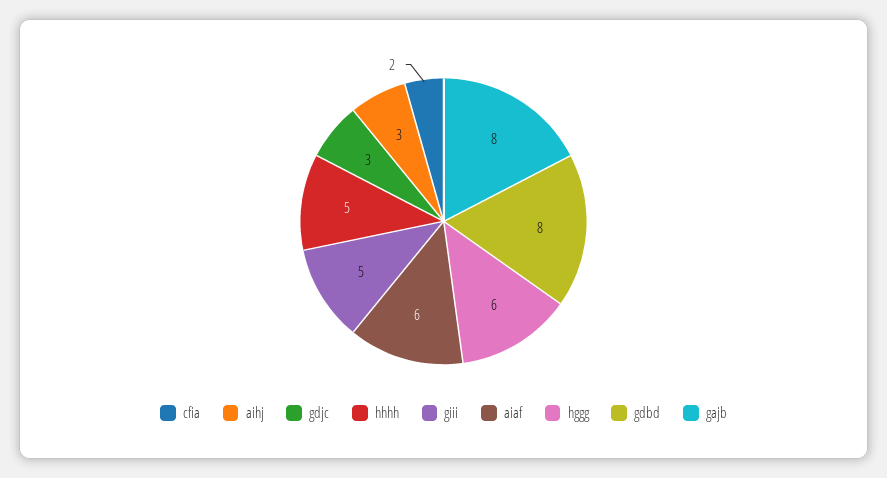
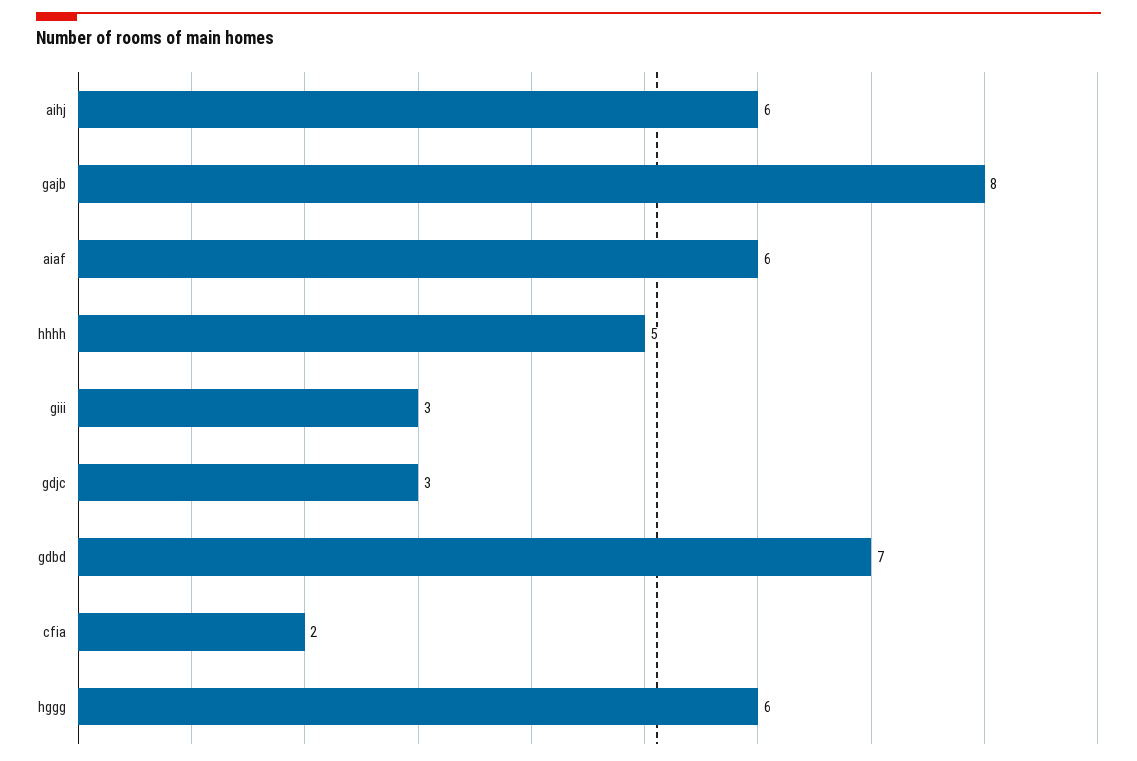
  {
    "cfia": 2,
-   "aihj": 3,
+   "aihj": 6,
    "gdjc": 3,
    "hhhh": 5,
-   "giii": 5,
+   "giii": 3,
    "aiaf": 6,
    "hggg": 6,
-   "gdbd": 8,
+   "gdbd": 7,
    "gajb": 8
  }

